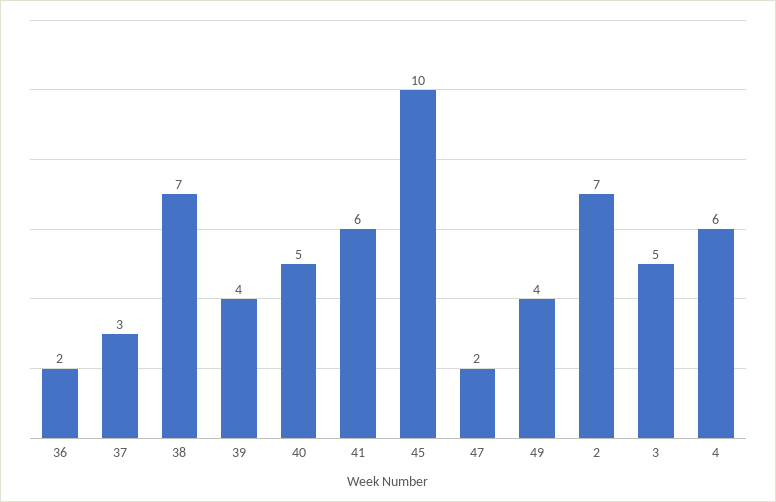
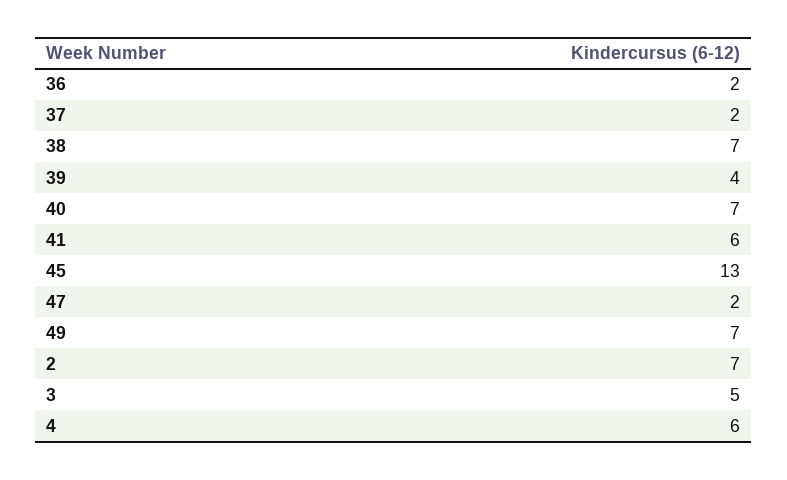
  {
    "36": 2,
-   "37": 3,
+   "37": 2,
    "38": 7,
    "39": 4,
-   "40": 5,
+   "40": 7,
    "41": 6,
-   "45": 10,
+   "45": 13,
    "47": 2,
-   "49": 4,
+   "49": 7,
    "2": 7,
    "3": 5,
    "4": 6
  }

